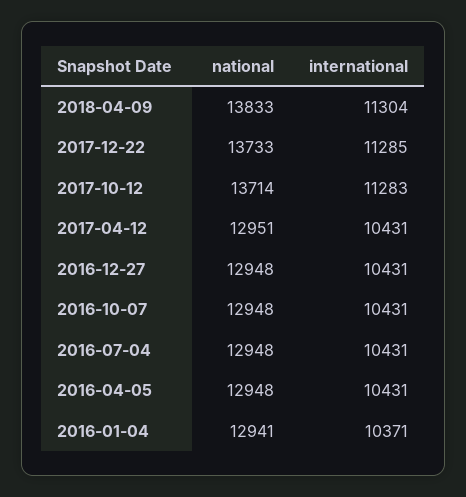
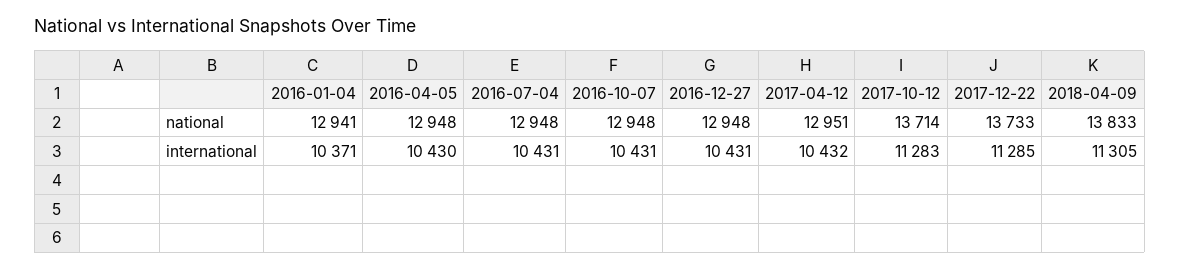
  {
    "national": {
      "2018-04-09": 13833,
      "2017-12-22": 13733,
      "2017-10-12": 13714,
      "2017-04-12": 12951,
      "2016-12-27": 12948,
      "2016-10-07": 12948,
      "2016-07-04": 12948,
      "2016-04-05": 12948,
      "2016-01-04": 12941
    },
    "international": {
-     "2018-04-09": 11304,
+     "2018-04-09": 11305,
      "2017-12-22": 11285,
      "2017-10-12": 11283,
-     "2017-04-12": 10431,
+     "2017-04-12": 10432,
      "2016-12-27": 10431,
      "2016-10-07": 10431,
      "2016-07-04": 10431,
-     "2016-04-05": 10431,
+     "2016-04-05": 10430,
      "2016-01-04": 10371
    }
  }

